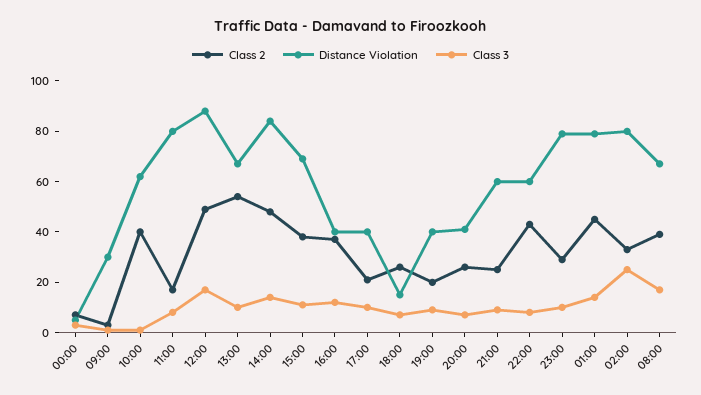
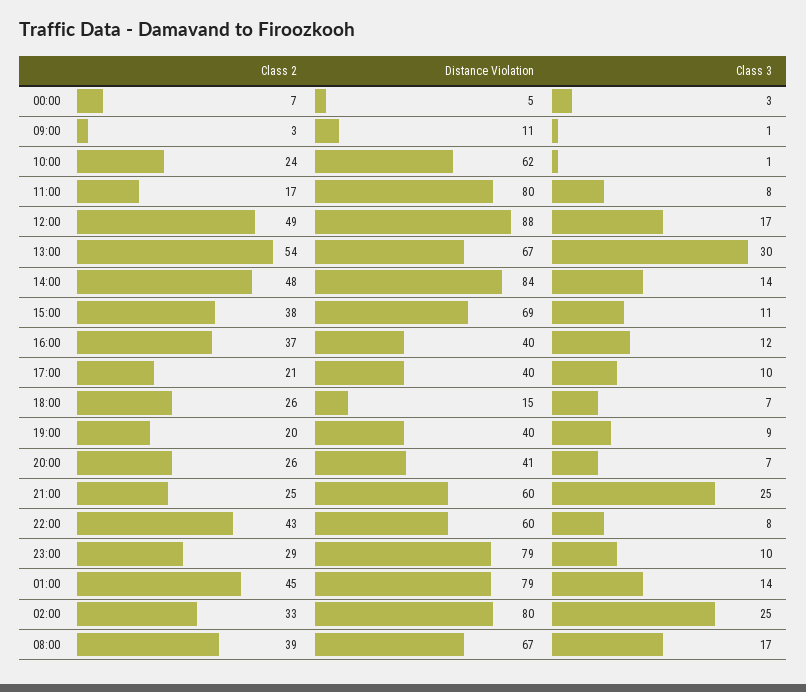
  {
    "Class 2": {
      "00:00": 7,
      "09:00": 3,
-     "10:00": 40,
+     "10:00": 24,
      "11:00": 17,
      "12:00": 49,
      "13:00": 54,
      "14:00": 48,
      "15:00": 38,
      "16:00": 37,
      "17:00": 21,
      "18:00": 26,
      "19:00": 20,
      "20:00": 26,
      "21:00": 25,
      "22:00": 43,
      "23:00": 29,
      "01:00": 45,
      "02:00": 33,
      "08:00": 39
    },
    "Distance Violation": {
      "00:00": 5,
-     "09:00": 30,
+     "09:00": 11,
      "10:00": 62,
      "11:00": 80,
      "12:00": 88,
      "13:00": 67,
      "14:00": 84,
      "15:00": 69,
      "16:00": 40,
      "17:00": 40,
      "18:00": 15,
      "19:00": 40,
      "20:00": 41,
      "21:00": 60,
      "22:00": 60,
      "23:00": 79,
      "01:00": 79,
      "02:00": 80,
      "08:00": 67
    },
    "Class 3": {
      "00:00": 3,
      "09:00": 1,
      "10:00": 1,
      "11:00": 8,
      "12:00": 17,
-     "13:00": 10,
+     "13:00": 30,
      "14:00": 14,
      "15:00": 11,
      "16:00": 12,
      "17:00": 10,
      "18:00": 7,
      "19:00": 9,
      "20:00": 7,
-     "21:00": 10,
+     "21:00": 25,
      "22:00": 8,
      "23:00": 10,
      "01:00": 14,
      "02:00": 25,
      "08:00": 17
    }
  }

